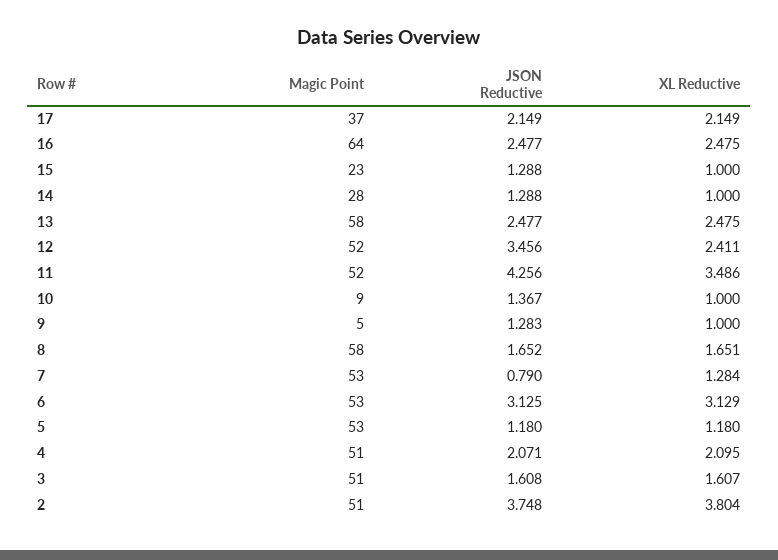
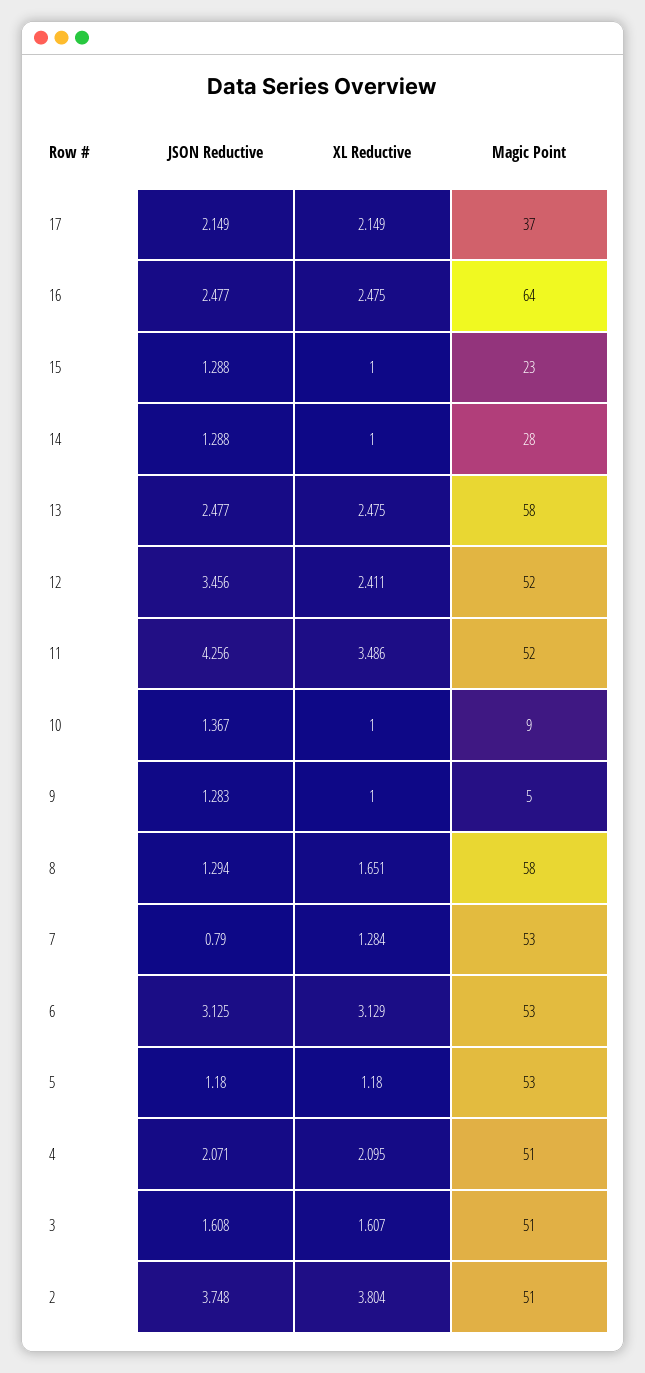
  {
    "Magic Point": {
      "17": 37,
      "16": 64,
      "15": 23,
      "14": 28,
      "13": 58,
      "12": 52,
      "11": 52,
      "10": 9,
      "9": 5,
      "8": 58,
      "7": 53,
      "6": 53,
      "5": 53,
      "4": 51,
      "3": 51,
      "2": 51
    },
    "JSON Reductive": {
      "17": 2.149,
      "16": 2.477,
      "15": 1.288,
      "14": 1.288,
      "13": 2.477,
      "12": 3.456,
      "11": 4.256,
      "10": 1.367,
      "9": 1.283,
-     "8": 1.652,
+     "8": 1.294,
      "7": 0.79,
      "6": 3.125,
      "5": 1.18,
      "4": 2.071,
      "3": 1.608,
      "2": 3.748
    },
    "XL Reductive": {
      "17": 2.149,
      "16": 2.475,
      "15": 1,
      "14": 1,
      "13": 2.475,
      "12": 2.411,
      "11": 3.486,
      "10": 1,
      "9": 1,
      "8": 1.651,
      "7": 1.284,
      "6": 3.129,
      "5": 1.18,
      "4": 2.095,
      "3": 1.607,
      "2": 3.804
    }
  }

